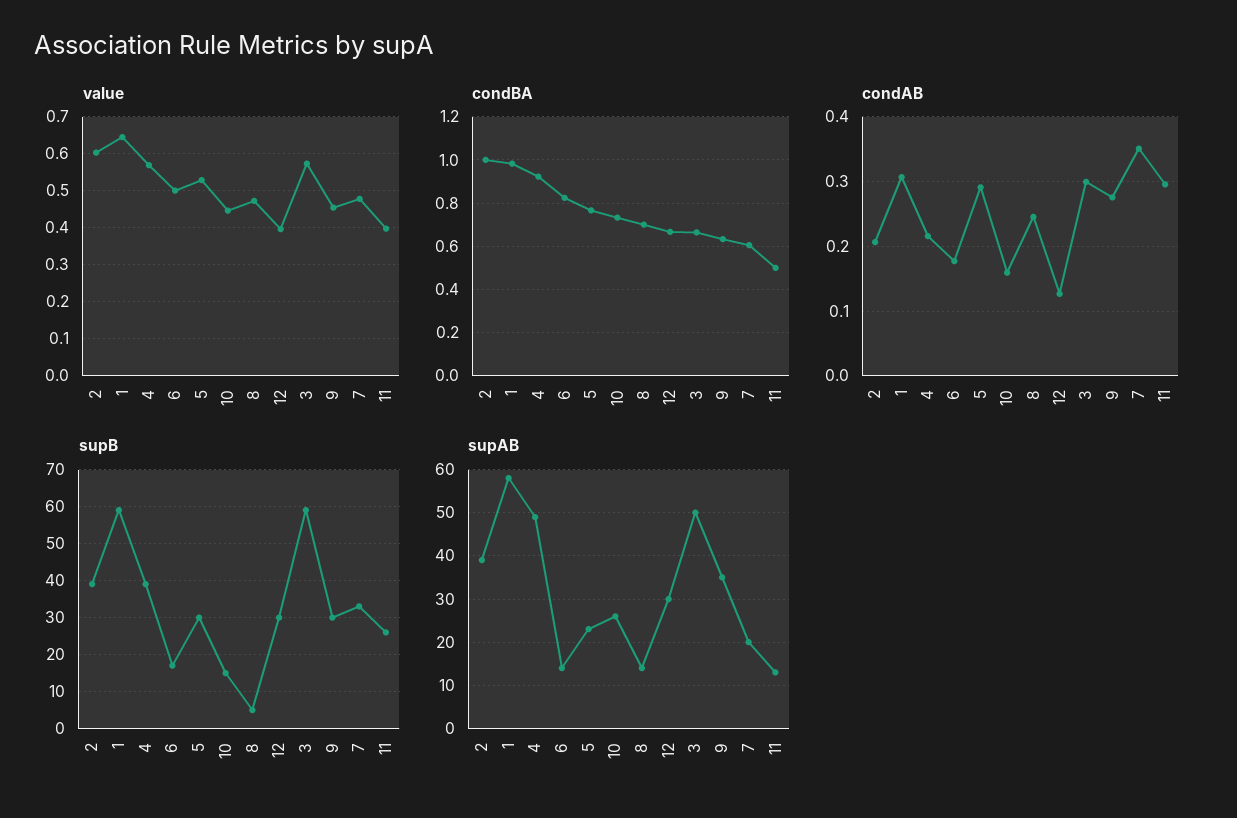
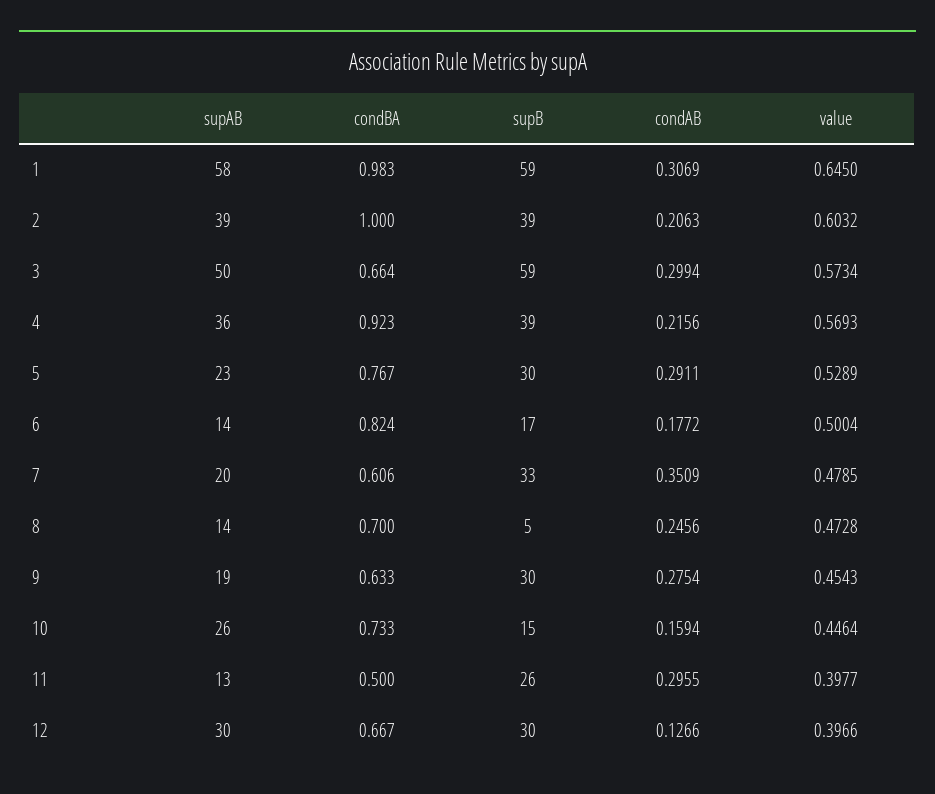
  {
    "value": {
      "2": 0.6032,
      "1": 0.645,
      "4": 0.5693,
      "6": 0.5004,
      "5": 0.5289,
      "10": 0.4464,
      "8": 0.4728,
      "12": 0.3966,
      "3": 0.5734,
      "9": 0.4543,
      "7": 0.4785,
      "11": 0.3977
    },
    "condBA": {
      "2": 1,
      "1": 0.983,
      "4": 0.923,
      "6": 0.824,
      "5": 0.767,
      "10": 0.733,
      "8": 0.7,
      "12": 0.667,
      "3": 0.664,
      "9": 0.633,
      "7": 0.606,
      "11": 0.5
    },
    "condAB": {
      "2": 0.2063,
      "1": 0.3069,
      "4": 0.2156,
      "6": 0.1772,
      "5": 0.2911,
      "10": 0.1594,
      "8": 0.2456,
      "12": 0.1266,
      "3": 0.2994,
      "9": 0.2754,
      "7": 0.3509,
      "11": 0.2955
    },
    "supB": {
      "2": 39,
      "1": 59,
      "4": 39,
      "6": 17,
      "5": 30,
      "10": 15,
      "8": 5,
      "12": 30,
      "3": 59,
      "9": 30,
      "7": 33,
      "11": 26
    },
    "supAB": {
      "2": 39,
      "1": 58,
-     "4": 50,
+     "4": 36,
      "6": 14,
      "5": 23,
      "10": 26,
      "8": 14,
      "12": 30,
      "3": 50,
-     "9": 35,
+     "9": 19,
      "7": 20,
      "11": 13
    }
  }

